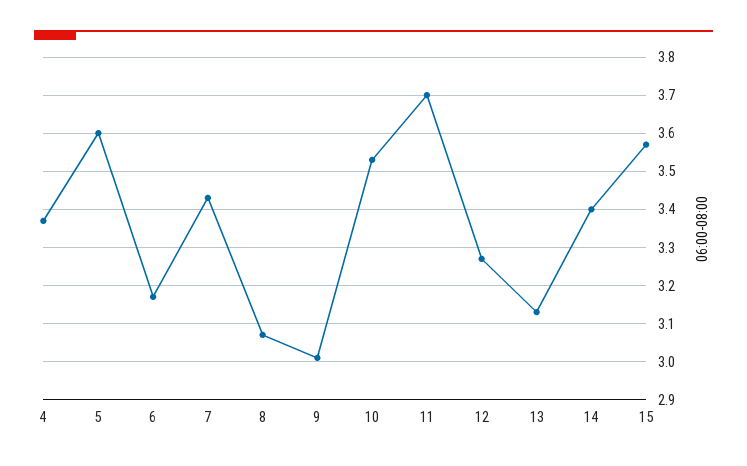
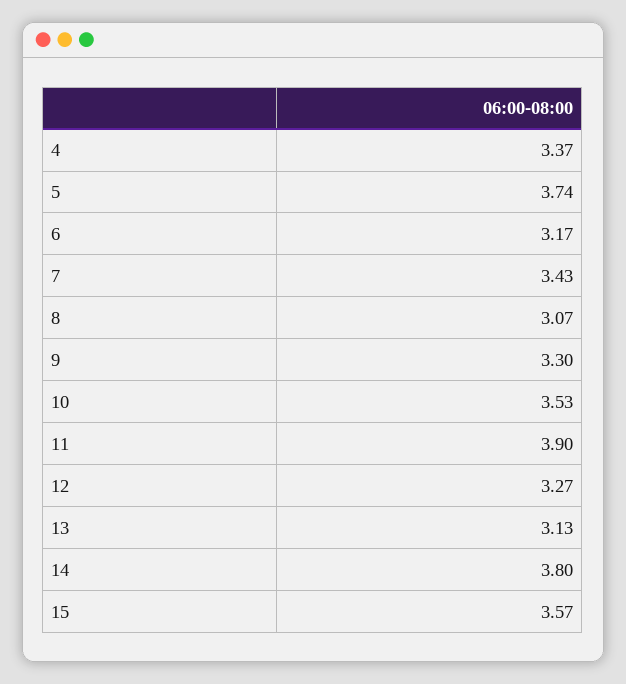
  {
    "4": 3.37,
-   "5": 3.6,
+   "5": 3.74,
    "6": 3.17,
    "7": 3.43,
    "8": 3.07,
-   "9": 3,
+   "9": 3.3,
    "10": 3.53,
-   "11": 3.7,
+   "11": 3.9,
    "12": 3.27,
    "13": 3.13,
-   "14": 3.4,
+   "14": 3.8,
    "15": 3.57
  }

